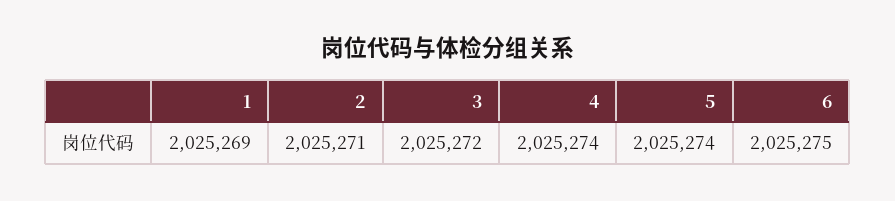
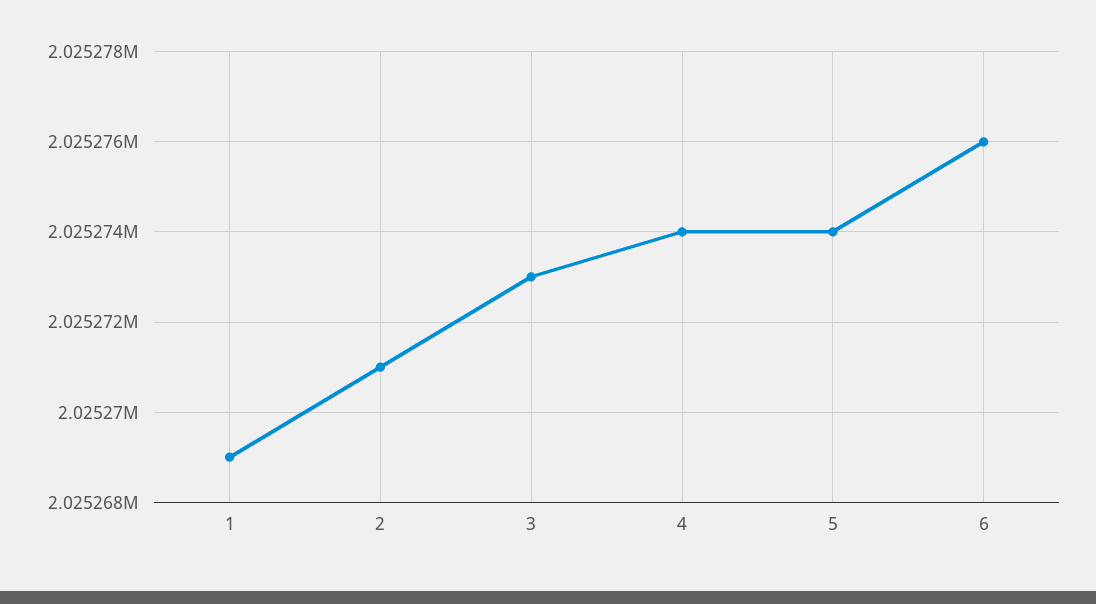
  {
    "1": 2025269,
    "2": 2025271,
-   "3": 2025272,
+   "3": 2025273,
    "4": 2025274,
    "5": 2025274,
-   "6": 2025275
+   "6": 2025276
  }

